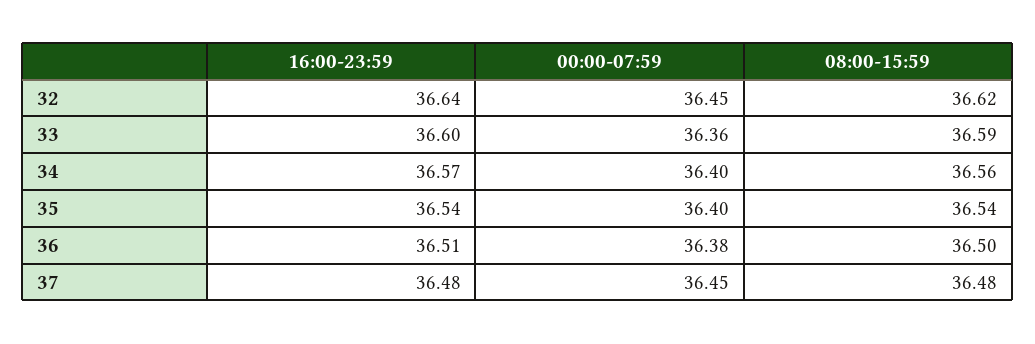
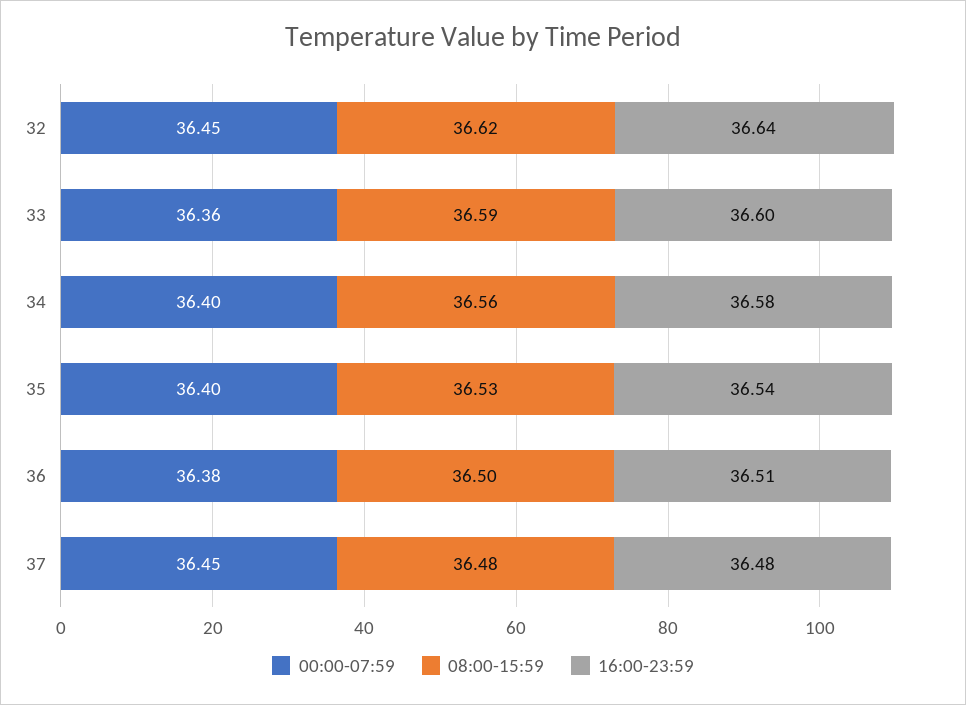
  {
    "16:00-23:59": {
      "32": 36.64,
      "33": 36.6,
-     "34": 36.57,
+     "34": 36.58,
      "35": 36.54,
      "36": 36.51,
      "37": 36.48
    },
    "00:00-07:59": {
      "32": 36.45,
      "33": 36.36,
      "34": 36.4,
      "35": 36.4,
      "36": 36.38,
      "37": 36.45
    },
    "08:00-15:59": {
      "32": 36.62,
      "33": 36.59,
      "34": 36.56,
-     "35": 36.54,
+     "35": 36.53,
      "36": 36.5,
      "37": 36.48
    }
  }

